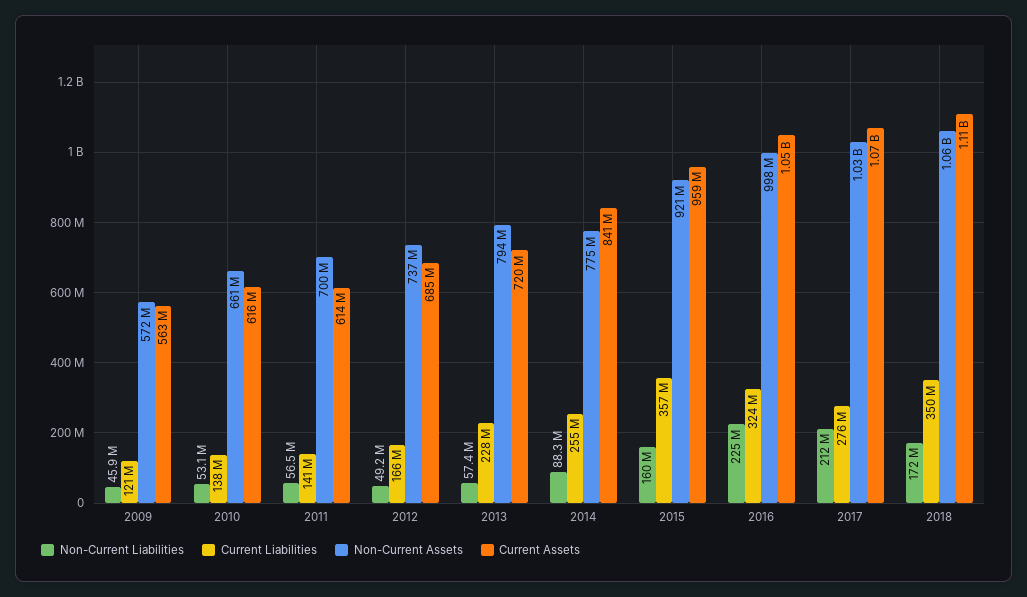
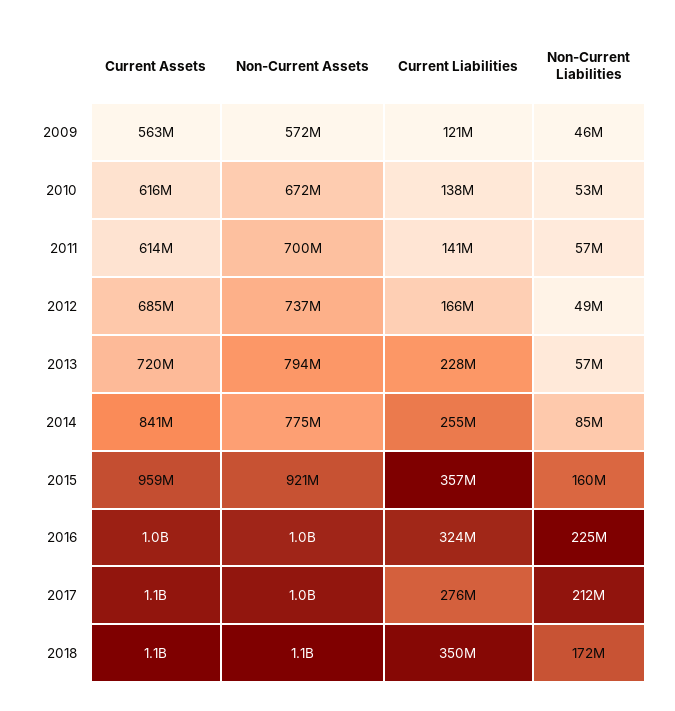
  {
    "Non-Current Liabilities": {
      "2009": 45900000,
      "2010": 53100000,
      "2011": 56500000,
      "2012": 49200000,
      "2013": 57400000,
-     "2014": 88300000,
+     "2014": 85000000,
      "2015": 160000000,
      "2016": 225000000,
      "2017": 212000000,
      "2018": 172000000
    },
    "Current Liabilities": {
      "2009": 121000000,
      "2010": 138000000,
      "2011": 141000000,
      "2012": 166000000,
      "2013": 228000000,
      "2014": 255000000,
      "2015": 357000000,
      "2016": 324000000,
      "2017": 276000000,
      "2018": 350000000
    },
    "Non-Current Assets": {
      "2009": 572000000,
-     "2010": 661000000,
+     "2010": 672000000,
      "2011": 700000000,
      "2012": 737000000,
      "2013": 794000000,
      "2014": 775000000,
      "2015": 921000000,
      "2016": 998000000,
      "2017": 1030000000,
      "2018": 1060000000
    },
    "Current Assets": {
      "2009": 563000000,
      "2010": 616000000,
      "2011": 614000000,
      "2012": 685000000,
      "2013": 720000000,
      "2014": 841000000,
      "2015": 959000000,
      "2016": 1050000000,
      "2017": 1070000000,
      "2018": 1110000000
    }
  }

